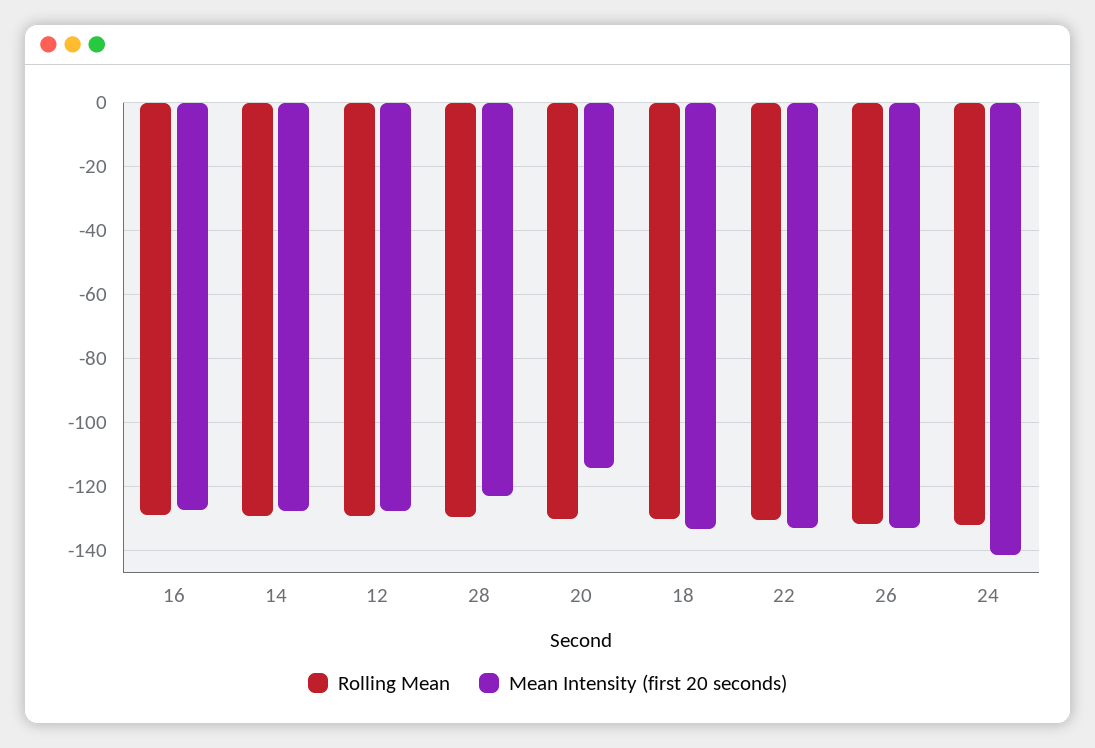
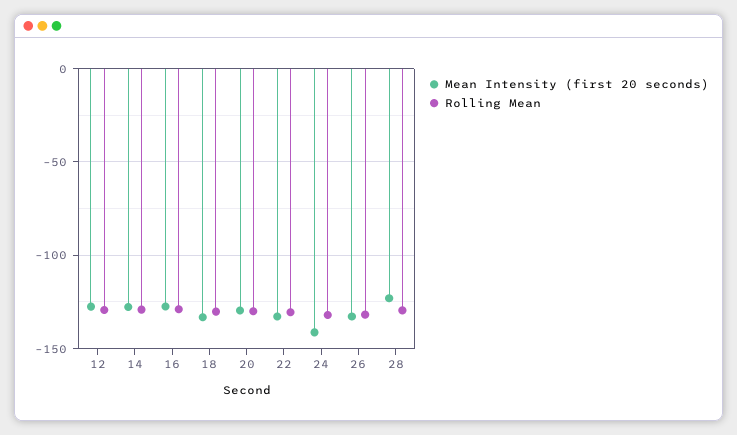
  {
    "Rolling Mean": {
      "16": -128,
      "14": -130,
      "12": -130,
      "28": -130,
      "20": -130,
      "18": -130,
      "22": -130,
      "26": -132,
      "24": -132
    },
    "Mean Intensity (first 20 seconds)": {
      "16": -128,
      "14": -128,
      "12": -128,
      "28": -124,
-     "20": -114,
+     "20": -130,
      "18": -134,
      "22": -132,
      "26": -132,
      "24": -142
    }
  }

